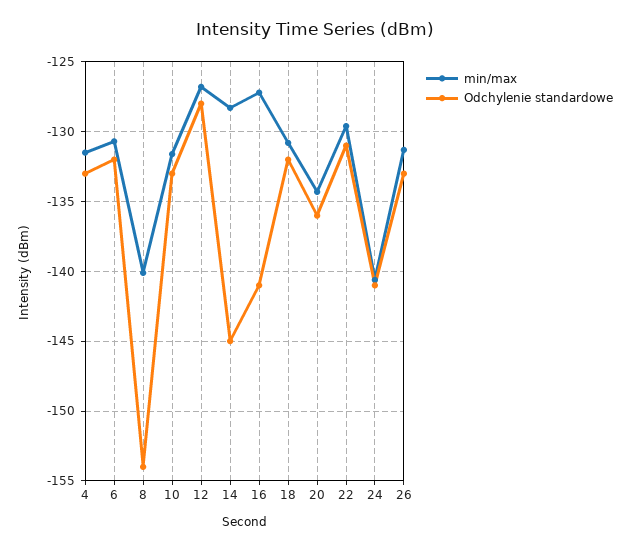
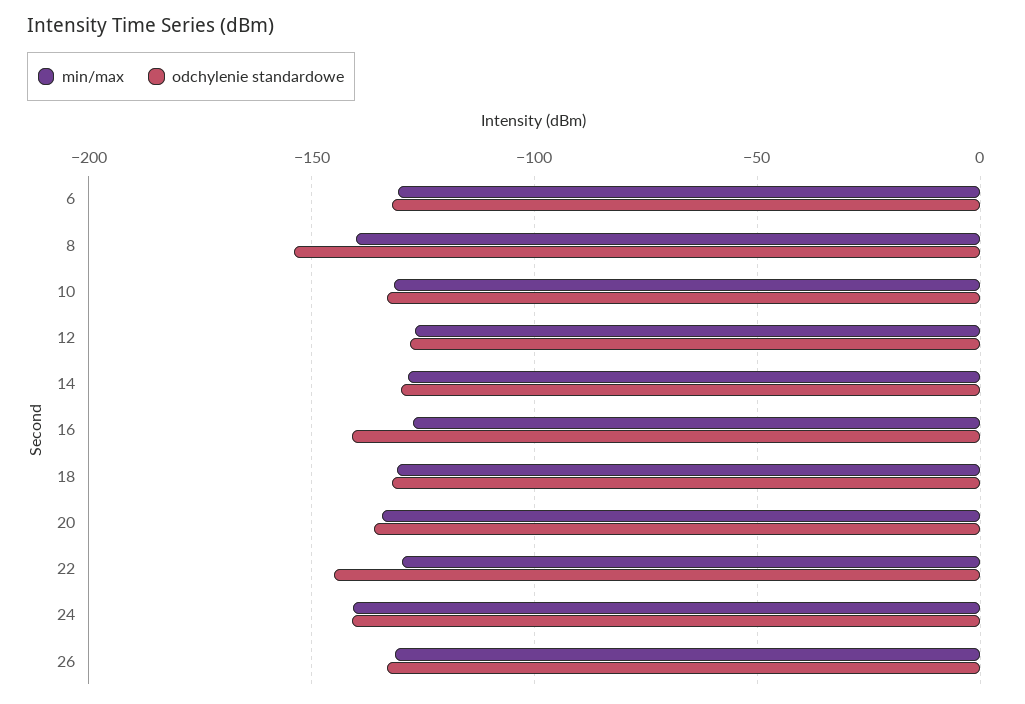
  {
    "min/max": {
-     "4": -131.5,
      "6": -130.5,
      "8": -140,
      "10": -131.5,
      "12": -127,
      "14": -128.5,
      "16": -127,
      "18": -131,
      "20": -134.5,
      "22": -129.5,
      "24": -140.5,
      "26": -131.5
    },
    "Odchylenie standardowe": {
-     "4": -133,
      "6": -132,
      "8": -154,
      "10": -133,
      "12": -128,
-     "14": -145,
+     "14": -130,
      "16": -141,
      "18": -132,
      "20": -136,
-     "22": -131,
+     "22": -145,
      "24": -141,
      "26": -133
    }
  }

